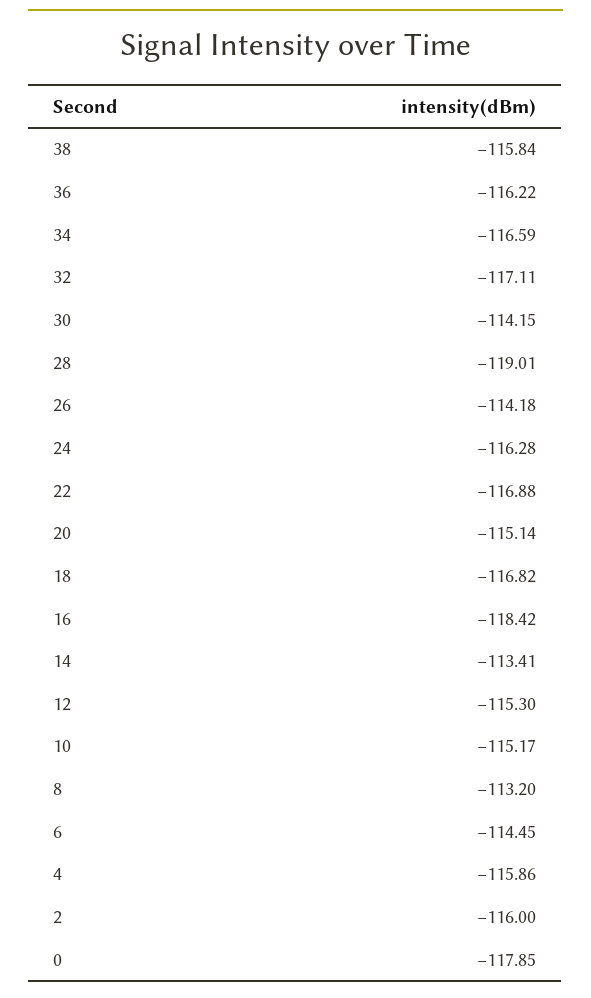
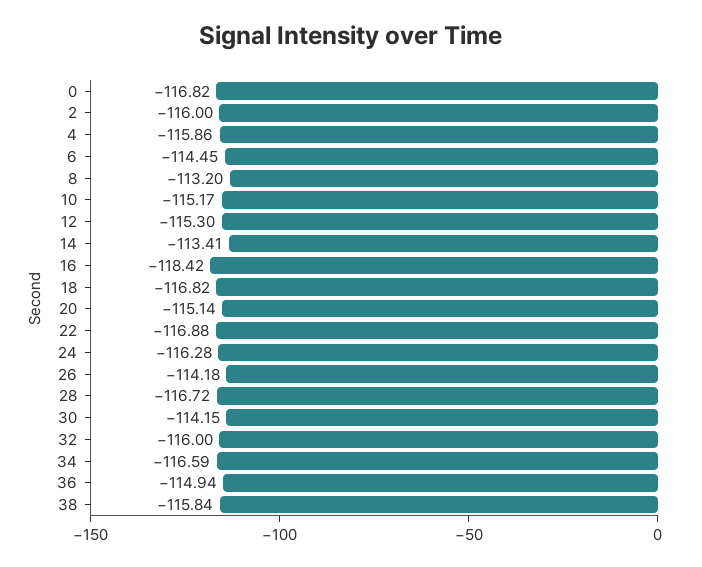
  {
    "38": -115.84,
-   "36": -116.22,
+   "36": -114.94,
    "34": -116.59,
-   "32": -117.11,
+   "32": -116,
    "30": -114.15,
-   "28": -119.01,
+   "28": -116.72,
    "26": -114.18,
    "24": -116.28,
    "22": -116.88,
    "20": -115.14,
    "18": -116.82,
    "16": -118.42,
    "14": -113.41,
    "12": -115.3,
    "10": -115.17,
    "8": -113.2,
    "6": -114.45,
    "4": -115.86,
    "2": -116,
-   "0": -117.85
+   "0": -116.82
  }

